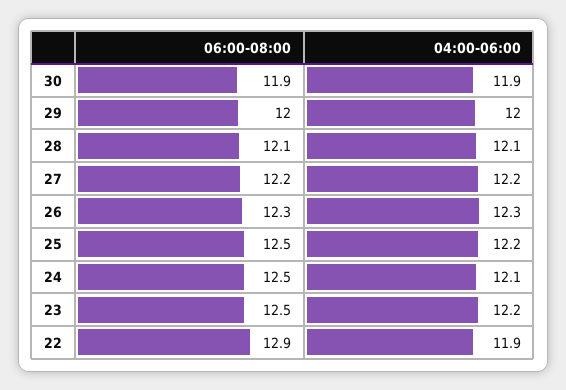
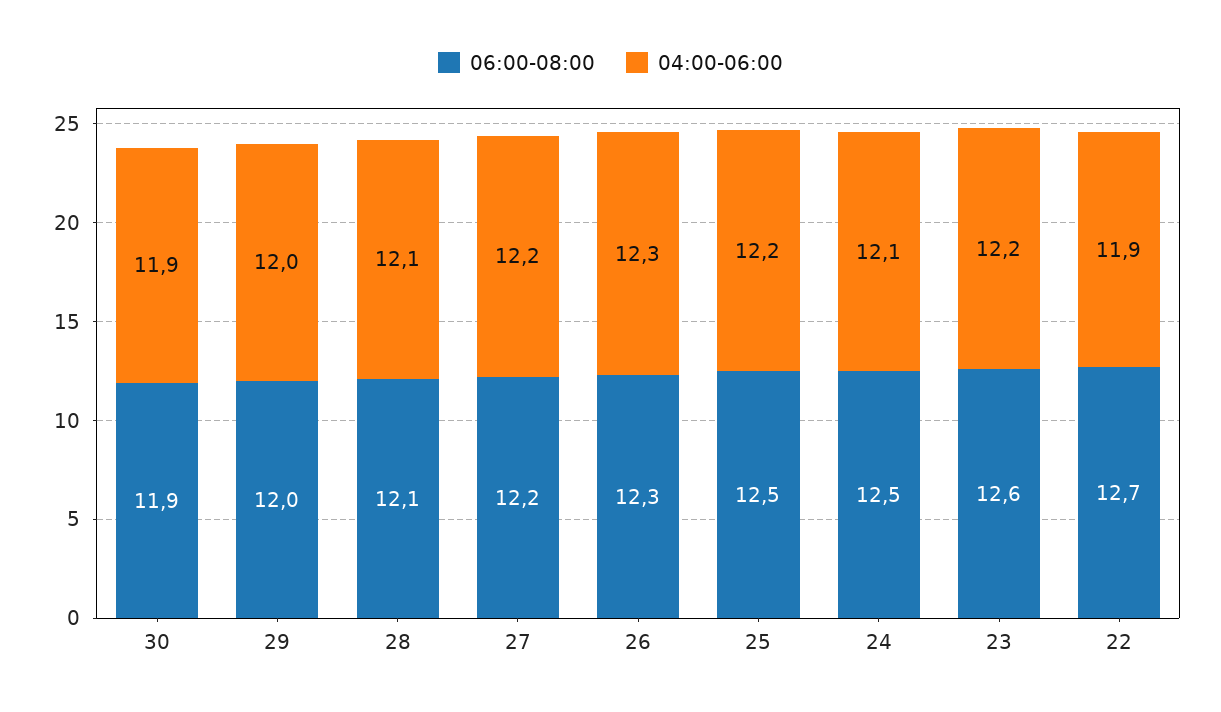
  {
    "06:00-08:00": {
      "30": 11.9,
      "29": 12,
      "28": 12.1,
      "27": 12.2,
      "26": 12.3,
      "25": 12.5,
      "24": 12.5,
-     "23": 12.5,
+     "23": 12.6,
-     "22": 12.9
+     "22": 12.7
    },
    "04:00-06:00": {
      "30": 11.9,
      "29": 12,
      "28": 12.1,
      "27": 12.2,
      "26": 12.3,
      "25": 12.2,
      "24": 12.1,
      "23": 12.2,
      "22": 11.9
    }
  }

